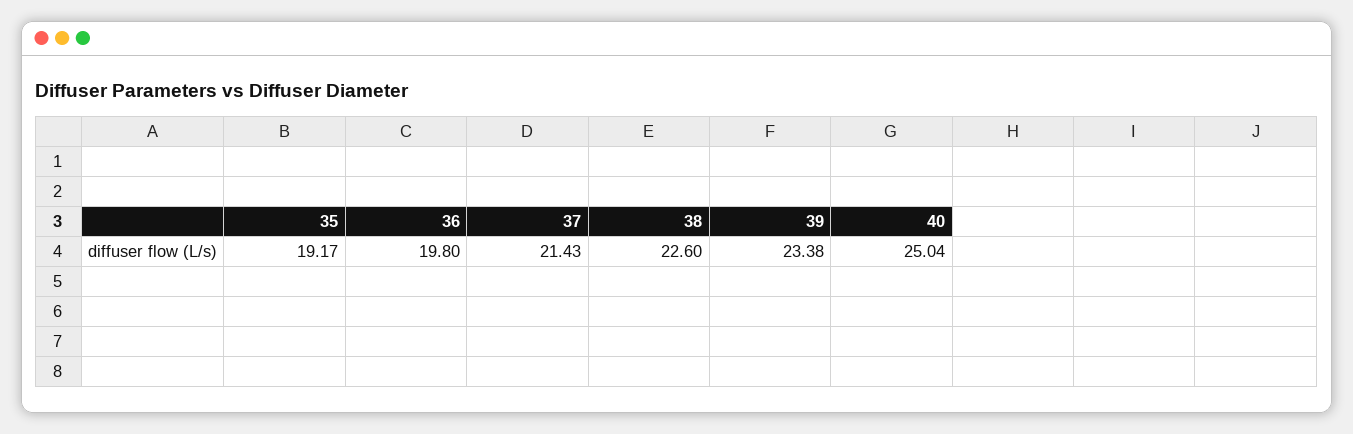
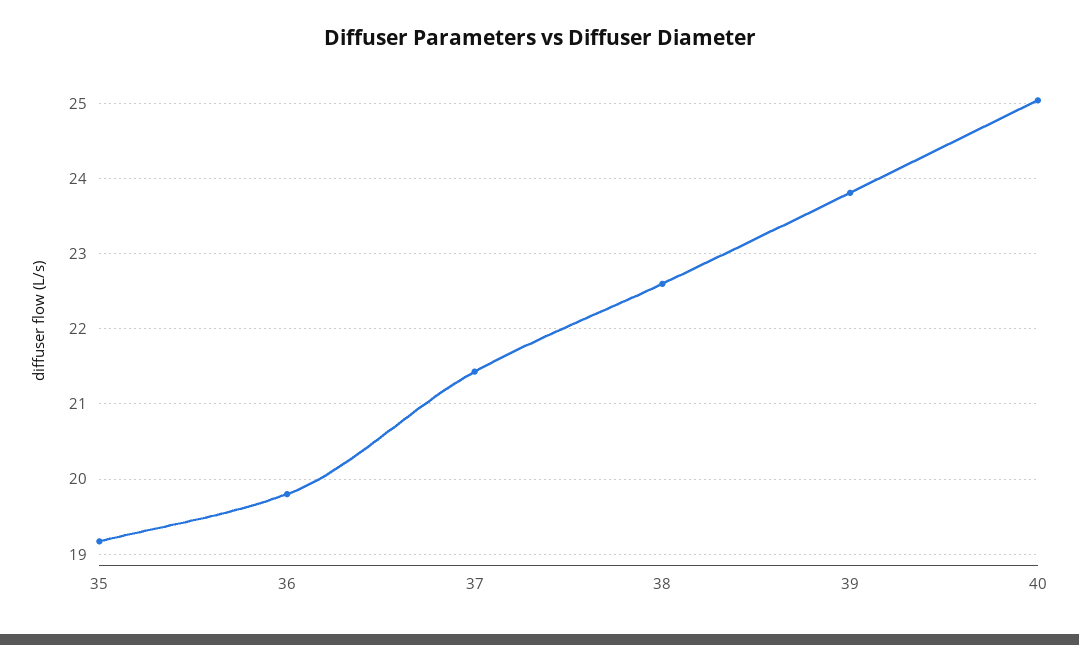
  {
    "35": 19.17,
    "36": 19.8,
    "37": 21.43,
    "38": 22.6,
-   "39": 23.38,
+   "39": 23.8,
    "40": 25.04
  }

